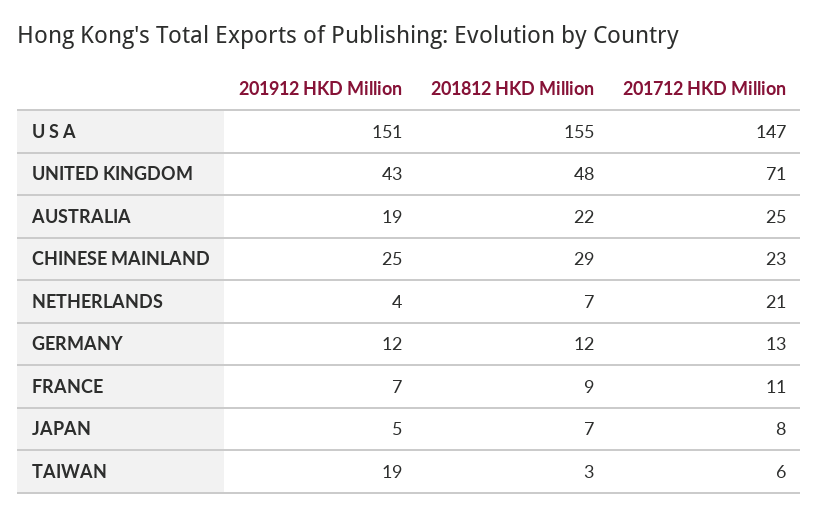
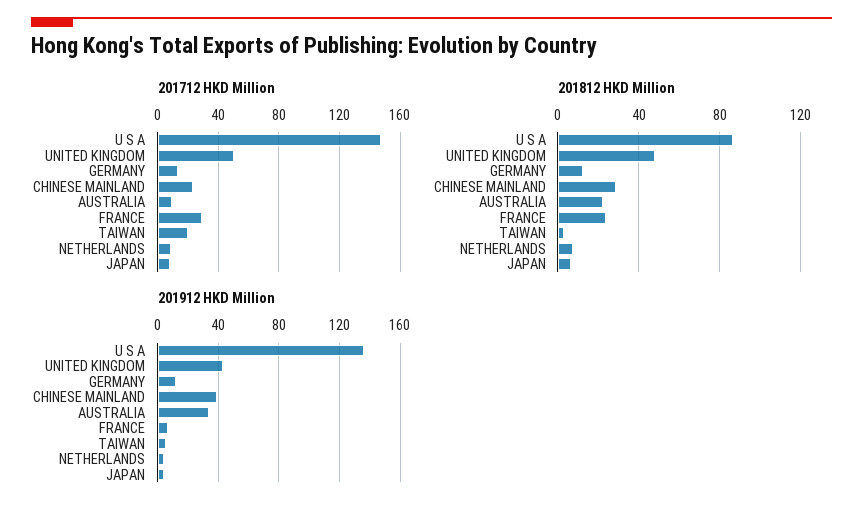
  {
    "201912 HKD Million": {
-     "U S A": 151,
+     "U S A": 135,
      "UNITED KINGDOM": 43,
-     "AUSTRALIA": 19,
+     "AUSTRALIA": 35,
-     "CHINESE MAINLAND": 25,
+     "CHINESE MAINLAND": 40,
      "NETHERLANDS": 4,
      "GERMANY": 12,
      "FRANCE": 7,
      "JAPAN": 5,
-     "TAIWAN": 19
+     "TAIWAN": 5
    },
    "201812 HKD Million": {
-     "U S A": 155,
+     "U S A": 85,
      "UNITED KINGDOM": 48,
      "AUSTRALIA": 22,
      "CHINESE MAINLAND": 29,
      "NETHERLANDS": 7,
      "GERMANY": 12,
-     "FRANCE": 9,
+     "FRANCE": 25,
      "JAPAN": 7,
      "TAIWAN": 3
    },
    "201712 HKD Million": {
      "U S A": 147,
-     "UNITED KINGDOM": 71,
+     "UNITED KINGDOM": 50,
-     "AUSTRALIA": 25,
+     "AUSTRALIA": 10,
      "CHINESE MAINLAND": 23,
-     "NETHERLANDS": 21,
+     "NETHERLANDS": 10,
      "GERMANY": 13,
-     "FRANCE": 11,
+     "FRANCE": 30,
      "JAPAN": 8,
-     "TAIWAN": 6
+     "TAIWAN": 20
    }
  }

